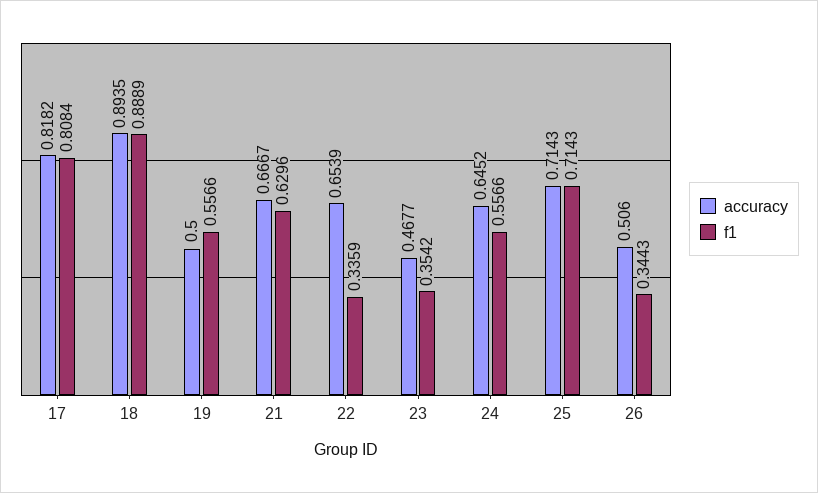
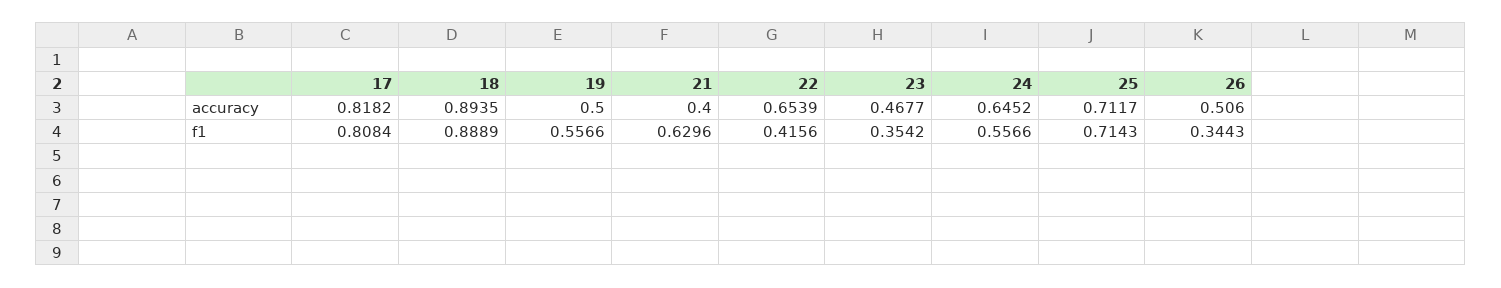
  {
    "accuracy": {
      "17": 0.8182,
      "18": 0.8935,
      "19": 0.5,
-     "21": 0.6667,
+     "21": 0.4,
      "22": 0.6539,
      "23": 0.4677,
      "24": 0.6452,
-     "25": 0.7143,
+     "25": 0.7117,
      "26": 0.506
    },
    "f1": {
      "17": 0.8084,
      "18": 0.8889,
      "19": 0.5566,
      "21": 0.6296,
-     "22": 0.3359,
+     "22": 0.4156,
      "23": 0.3542,
      "24": 0.5566,
      "25": 0.7143,
      "26": 0.3443
    }
  }

